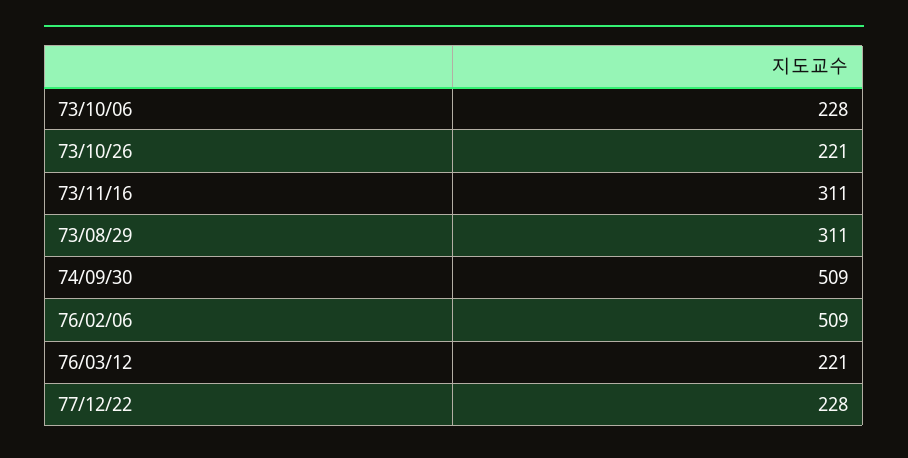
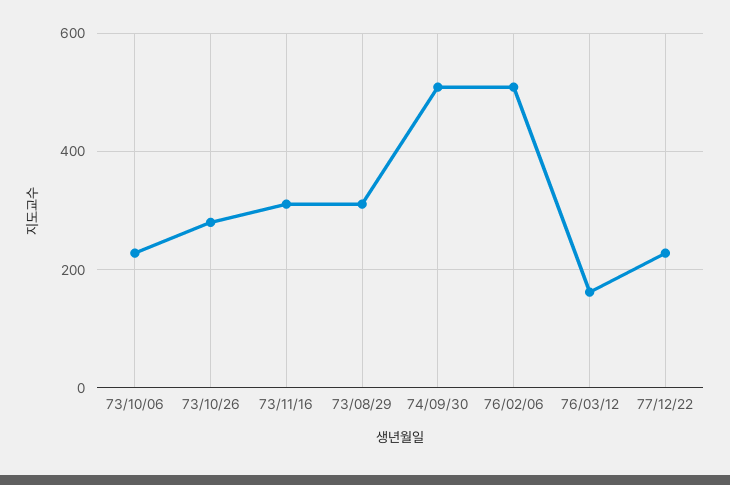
  {
    "73/10/06": 228,
-   "73/10/26": 221,
+   "73/10/26": 280,
    "73/11/16": 311,
    "73/08/29": 311,
    "74/09/30": 509,
    "76/02/06": 509,
-   "76/03/12": 221,
+   "76/03/12": 160,
    "77/12/22": 228
  }

